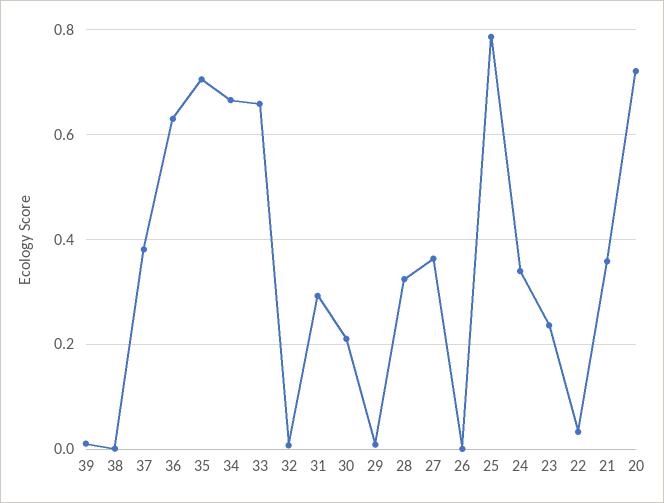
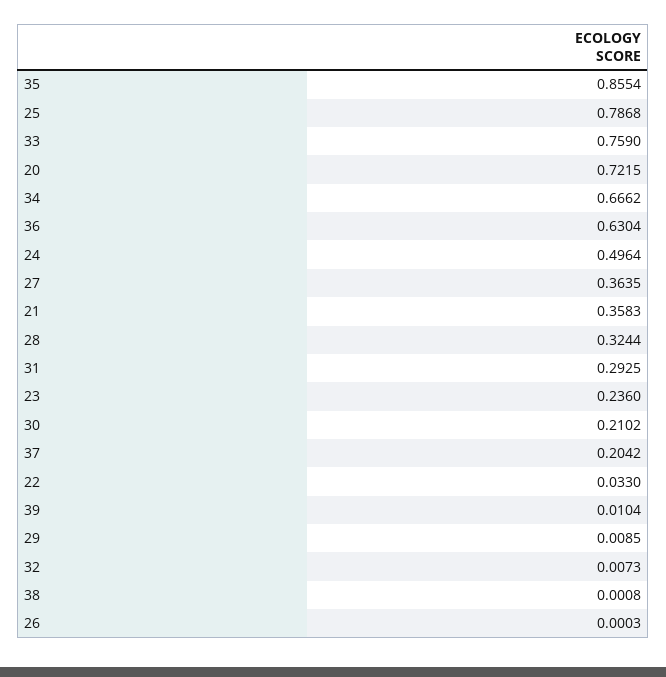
  {
    "39": 0.0104,
    "38": 0.0008,
-   "37": 0.38,
+   "37": 0.2042,
    "36": 0.6304,
-   "35": 0.7,
+   "35": 0.8554,
    "34": 0.6662,
-   "33": 0.66,
+   "33": 0.759,
    "32": 0.0073,
    "31": 0.2925,
    "30": 0.2102,
    "29": 0.0085,
    "28": 0.3244,
    "27": 0.3635,
    "26": 0.0003,
    "25": 0.7868,
-   "24": 0.34,
+   "24": 0.4964,
    "23": 0.236,
    "22": 0.033,
    "21": 0.3583,
    "20": 0.7215
  }

